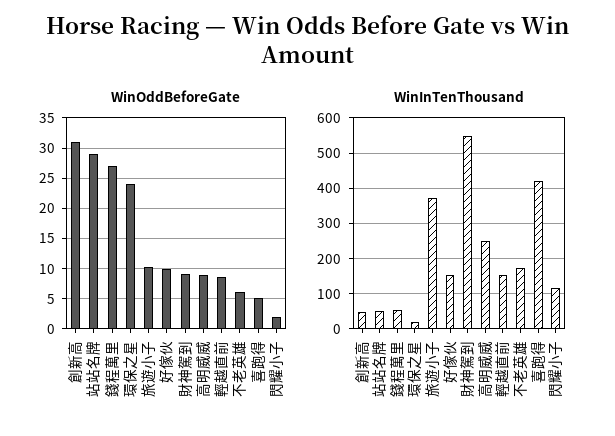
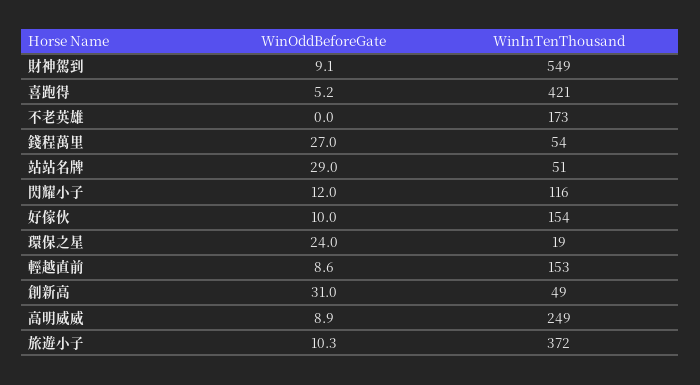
  {
    "WinOddBeforeGate": {
      "創新高": 31,
      "站站名牌": 29,
      "錢程萬里": 27,
      "環保之星": 24,
      "旅遊小子": 10.3,
      "好傢伙": 10,
      "財神駕到": 9.1,
      "高明威威": 8.9,
      "輕越直前": 8.6,
-     "不老英雄": 6,
+     "不老英雄": 0,
      "喜跑得": 5.2,
-     "閃耀小子": 2
+     "閃耀小子": 12
    },
    "WinInTenThousand": {
      "創新高": 49,
      "站站名牌": 51,
      "錢程萬里": 54,
      "環保之星": 19,
      "旅遊小子": 372,
      "好傢伙": 154,
      "財神駕到": 549,
      "高明威威": 249,
      "輕越直前": 153,
      "不老英雄": 173,
      "喜跑得": 421,
      "閃耀小子": 116
    }
  }

